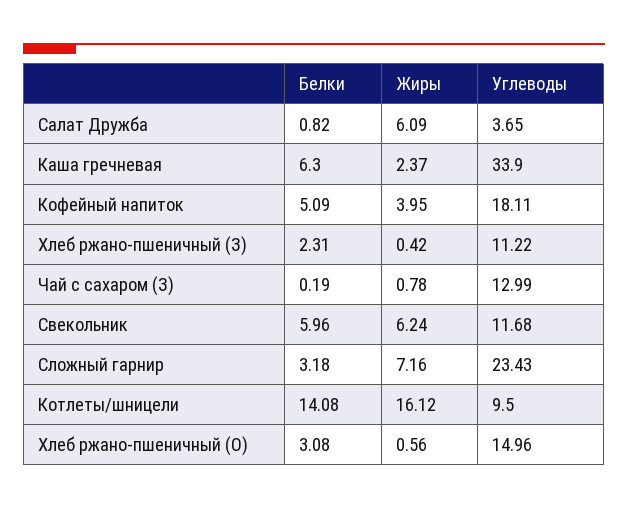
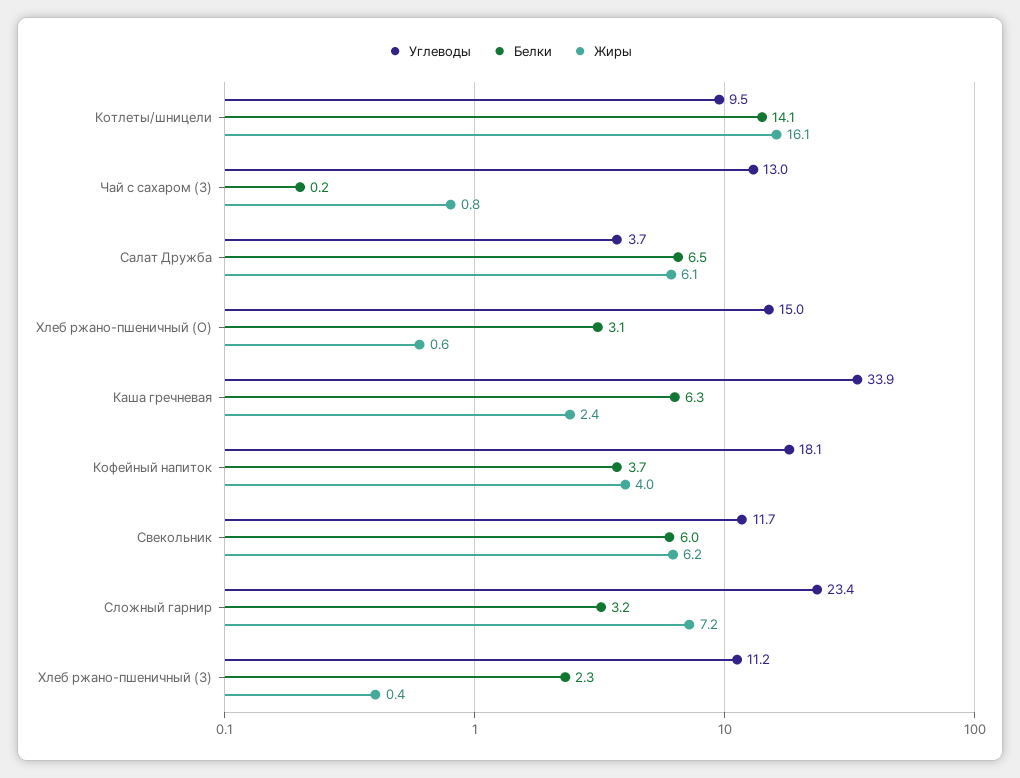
  {
    "Белки": {
-     "Салат Дружба": 0.82,
+     "Салат Дружба": 6.5,
      "Каша гречневая": 6.3,
-     "Кофейный напиток": 5.09,
+     "Кофейный напиток": 3.7,
      "Хлеб ржано-пшеничный (З)": 2.31,
      "Чай с сахаром (З)": 0.19,
      "Свекольник": 5.96,
      "Сложный гарнир": 3.18,
      "Котлеты/шницели": 14.08,
      "Хлеб ржано-пшеничный (О)": 3.08
    },
    "Жиры": {
      "Салат Дружба": 6.09,
      "Каша гречневая": 2.37,
      "Кофейный напиток": 3.95,
      "Хлеб ржано-пшеничный (З)": 0.42,
      "Чай с сахаром (З)": 0.78,
      "Свекольник": 6.24,
      "Сложный гарнир": 7.16,
      "Котлеты/шницели": 16.12,
      "Хлеб ржано-пшеничный (О)": 0.56
    },
    "Углеводы": {
      "Салат Дружба": 3.65,
      "Каша гречневая": 33.9,
      "Кофейный напиток": 18.11,
      "Хлеб ржано-пшеничный (З)": 11.22,
      "Чай с сахаром (З)": 12.99,
      "Свекольник": 11.68,
      "Сложный гарнир": 23.43,
      "Котлеты/шницели": 9.5,
      "Хлеб ржано-пшеничный (О)": 14.96
    }
  }

